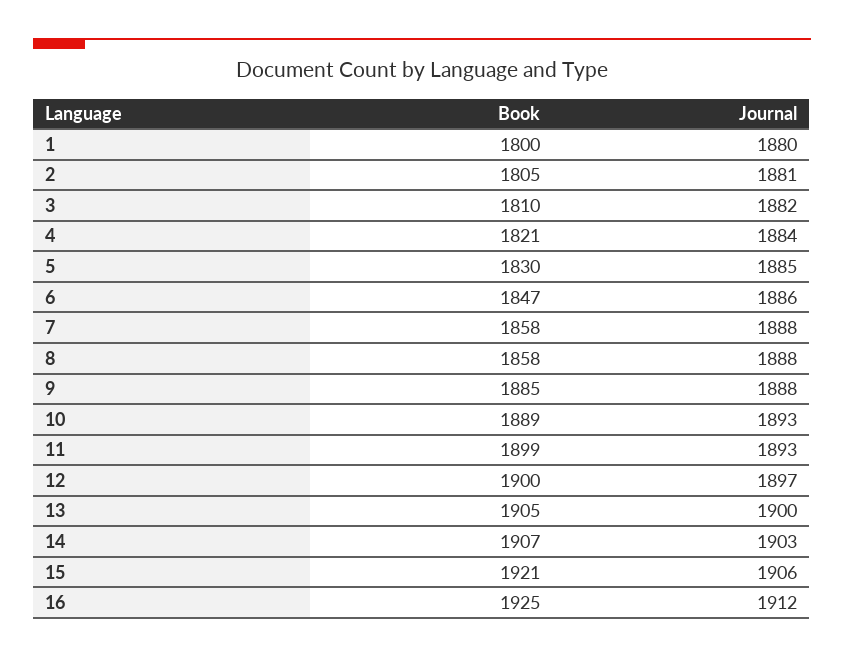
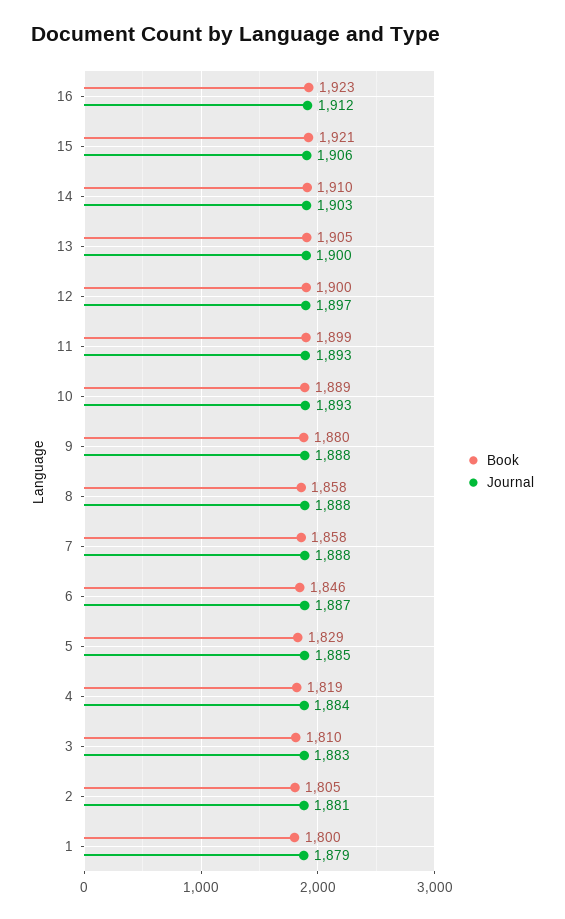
  {
    "Book": {
      "1": 1800,
      "2": 1805,
      "3": 1810,
-     "4": 1821,
+     "4": 1819,
-     "5": 1830,
+     "5": 1829,
-     "6": 1847,
+     "6": 1846,
      "7": 1858,
      "8": 1858,
-     "9": 1885,
+     "9": 1880,
      "10": 1889,
      "11": 1899,
      "12": 1900,
      "13": 1905,
-     "14": 1907,
+     "14": 1910,
      "15": 1921,
-     "16": 1925
+     "16": 1923
    },
    "Journal": {
-     "1": 1880,
+     "1": 1879,
      "2": 1881,
-     "3": 1882,
+     "3": 1883,
      "4": 1884,
      "5": 1885,
-     "6": 1886,
+     "6": 1887,
      "7": 1888,
      "8": 1888,
      "9": 1888,
      "10": 1893,
      "11": 1893,
      "12": 1897,
      "13": 1900,
      "14": 1903,
      "15": 1906,
      "16": 1912
    }
  }

